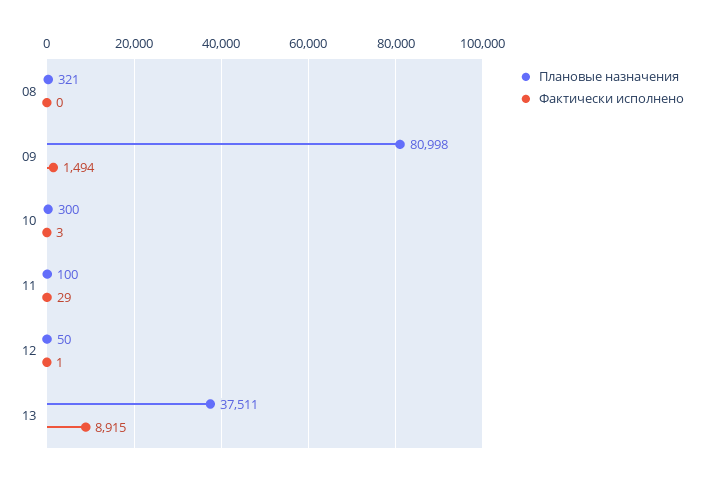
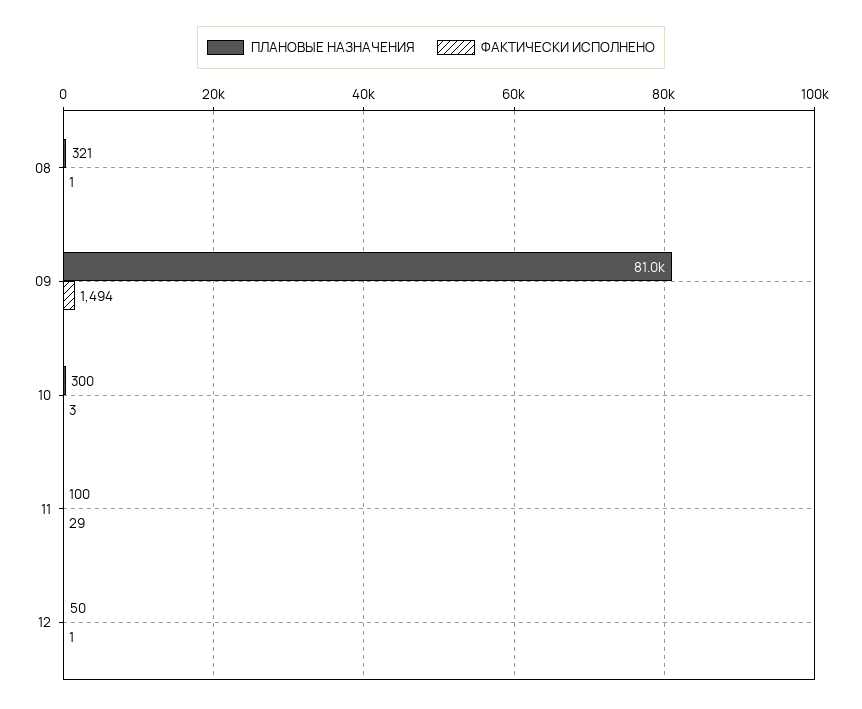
  {
    "Плановые назначения": {
      "08": 321,
      "09": 80998,
      "10": 300,
      "11": 100,
-     "12": 50,
+     "12": 50
-     "13": 37511
    },
    "Фактически исполнено": {
-     "08": 0,
+     "08": 1,
      "09": 1494,
      "10": 3,
      "11": 29,
-     "12": 1,
+     "12": 1
-     "13": 8915
    }
  }

